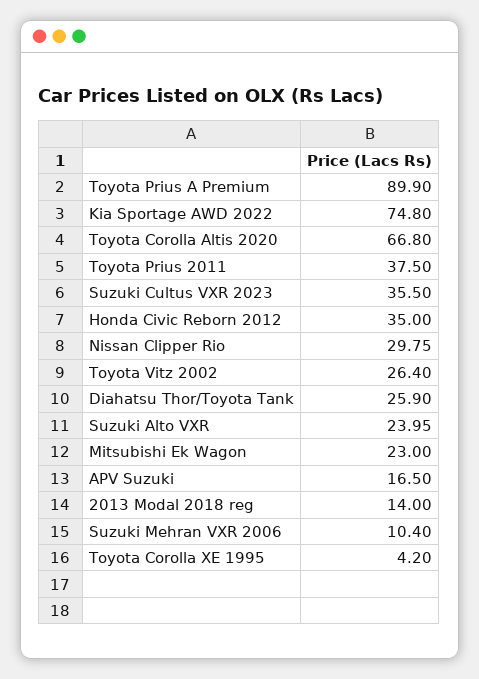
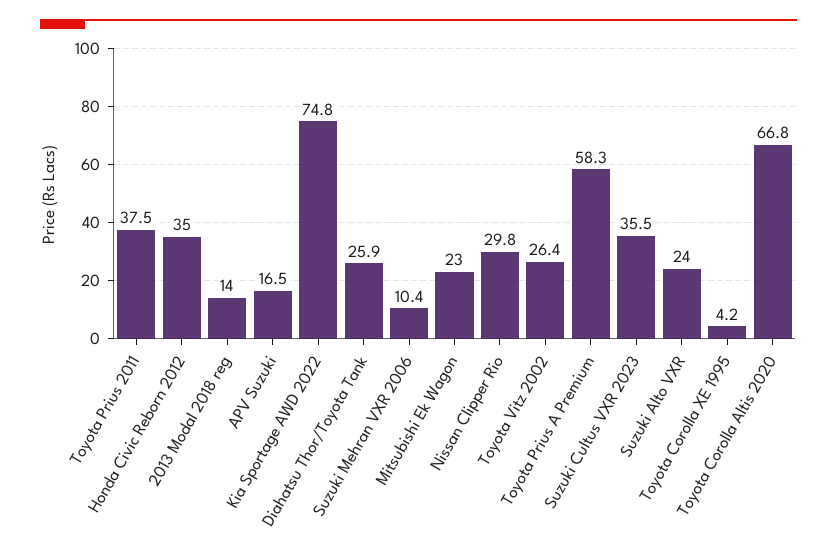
  {
-   "Toyota Prius A Premium": 89.9,
+   "Toyota Prius A Premium": 58.3,
    "Kia Sportage AWD 2022": 74.8,
    "Toyota Corolla Altis 2020": 66.8,
    "Toyota Prius 2011": 37.5,
    "Suzuki Cultus VXR 2023": 35.5,
    "Honda Civic Reborn 2012": 35,
    "Nissan Clipper Rio": 29.75,
    "Toyota Vitz 2002": 26.4,
    "Diahatsu Thor/Toyota Tank": 25.9,
    "Suzuki Alto VXR": 23.95,
    "Mitsubishi Ek Wagon": 23,
    "APV Suzuki": 16.5,
    "2013 Modal 2018 reg": 14,
    "Suzuki Mehran VXR 2006": 10.4,
    "Toyota Corolla XE 1995": 4.2
  }

